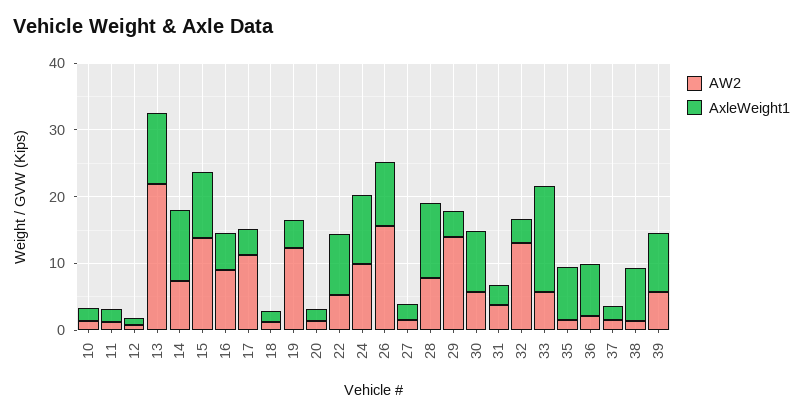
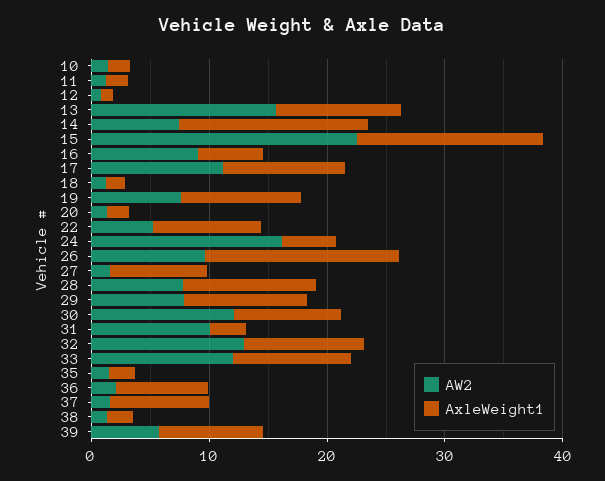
  {
    "AW2": {
      "10": 2,
      "11": 2,
      "12": 0,
-     "13": 22,
+     "13": 16,
      "14": 8,
-     "15": 14,
+     "15": 22,
      "16": 10,
      "17": 12,
      "18": 2,
-     "19": 12,
+     "19": 8,
      "20": 2,
      "22": 6,
-     "24": 10,
+     "24": 16,
-     "26": 16,
+     "26": 10,
      "27": 2,
      "28": 8,
-     "29": 14,
+     "29": 8,
-     "30": 6,
+     "30": 12,
-     "31": 4,
+     "31": 10,
      "32": 12,
-     "33": 6,
+     "33": 12,
      "35": 2,
      "36": 2,
      "37": 2,
      "38": 2,
      "39": 6
    },
    "AxleWeight1": {
      "10": 2,
      "11": 2,
      "12": 2,
      "13": 10,
-     "14": 10,
+     "14": 16,
-     "15": 10,
+     "15": 16,
      "16": 6,
-     "17": 4,
+     "17": 10,
      "18": 2,
-     "19": 4,
+     "19": 10,
      "20": 2,
      "22": 10,
-     "24": 10,
+     "24": 4,
-     "26": 10,
+     "26": 16,
-     "27": 2,
+     "27": 8,
      "28": 12,
-     "29": 4,
+     "29": 10,
      "30": 10,
      "31": 4,
-     "32": 4,
+     "32": 10,
-     "33": 16,
+     "33": 10,
-     "35": 8,
+     "35": 2,
      "36": 8,
-     "37": 2,
+     "37": 8,
-     "38": 8,
+     "38": 2,
      "39": 8
    }
  }

